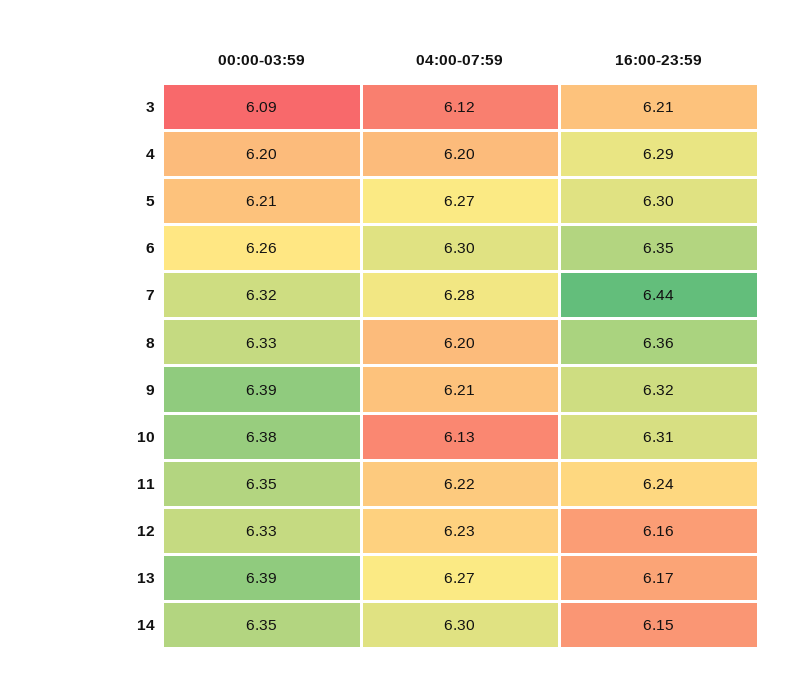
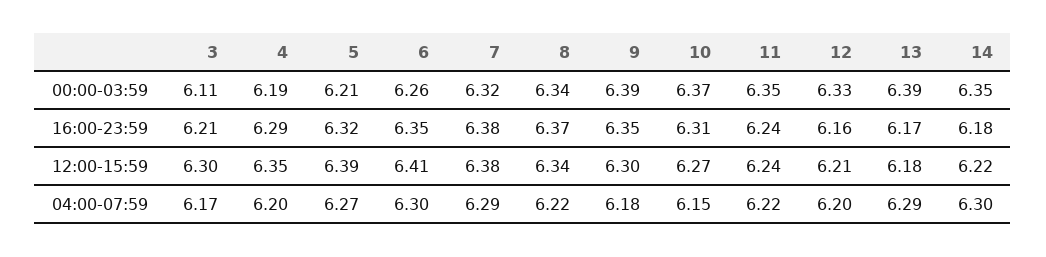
  {
    "00:00-03:59": {
-     "3": 6.09,
+     "3": 6.11,
-     "4": 6.2,
+     "4": 6.19,
      "5": 6.21,
      "6": 6.26,
      "7": 6.32,
-     "8": 6.33,
+     "8": 6.34,
      "9": 6.39,
-     "10": 6.38,
+     "10": 6.37,
      "11": 6.35,
      "12": 6.33,
      "13": 6.39,
      "14": 6.35
    },
    "04:00-07:59": {
-     "3": 6.12,
+     "3": 6.17,
      "4": 6.2,
      "5": 6.27,
      "6": 6.3,
-     "7": 6.28,
+     "7": 6.29,
-     "8": 6.2,
+     "8": 6.22,
-     "9": 6.21,
+     "9": 6.18,
-     "10": 6.13,
+     "10": 6.15,
      "11": 6.22,
-     "12": 6.23,
+     "12": 6.2,
-     "13": 6.27,
+     "13": 6.29,
      "14": 6.3
    },
    "16:00-23:59": {
      "3": 6.21,
      "4": 6.29,
-     "5": 6.3,
+     "5": 6.32,
      "6": 6.35,
-     "7": 6.44,
+     "7": 6.38,
-     "8": 6.36,
+     "8": 6.37,
-     "9": 6.32,
+     "9": 6.35,
      "10": 6.31,
      "11": 6.24,
      "12": 6.16,
      "13": 6.17,
-     "14": 6.15
+     "14": 6.18
-   }
+   },
+   "12:00-15:59": {
+     "3": 6.3,
+     "4": 6.35,
+     "5": 6.39,
+     "6": 6.41,
+     "7": 6.38,
+     "8": 6.34,
+     "9": 6.3,
+     "10": 6.27,
+     "11": 6.24,
+     "12": 6.21,
+     "13": 6.18,
+     "14": 6.22
+   }
  }

